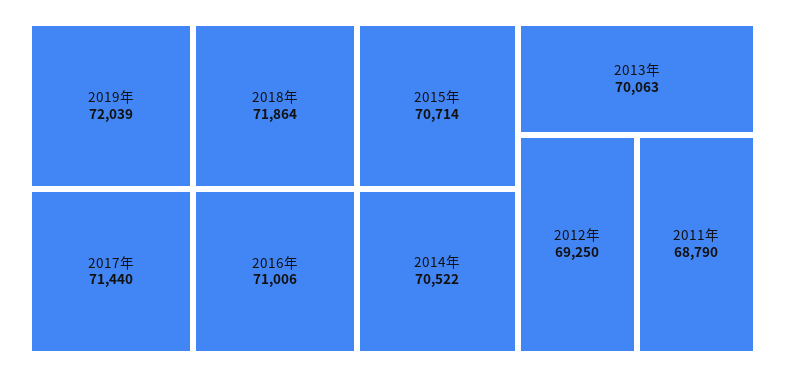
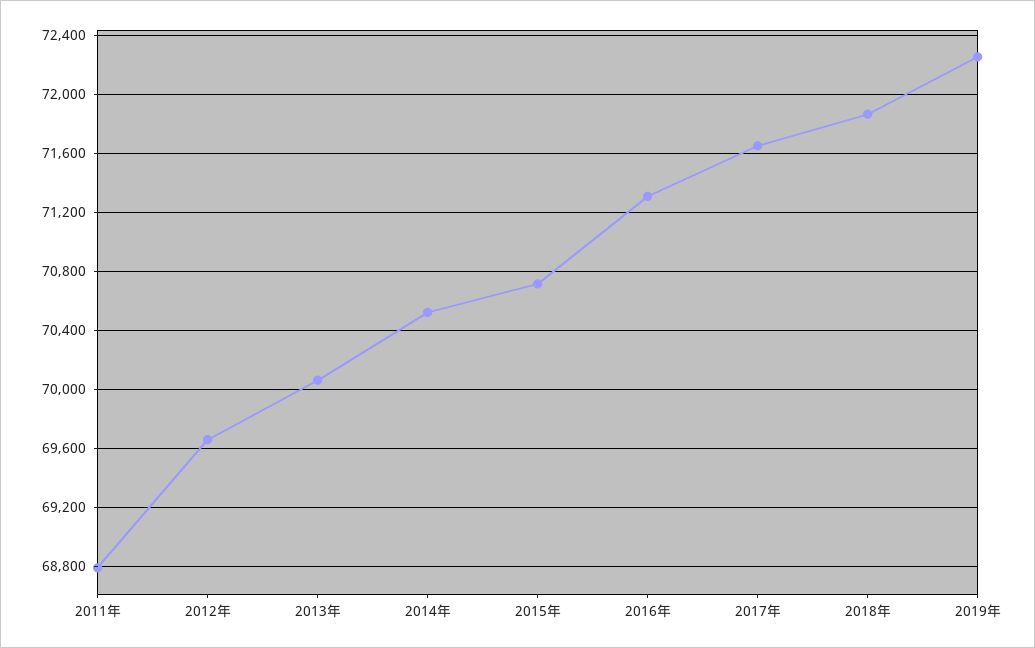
  {
-   "2019年": 72039,
+   "2019年": 72250,
    "2018年": 71864,
-   "2017年": 71440,
+   "2017年": 71650,
-   "2016年": 71006,
+   "2016年": 71300,
    "2015年": 70714,
    "2014年": 70522,
    "2013年": 70063,
-   "2012年": 69250,
+   "2012年": 69650,
    "2011年": 68790
  }

